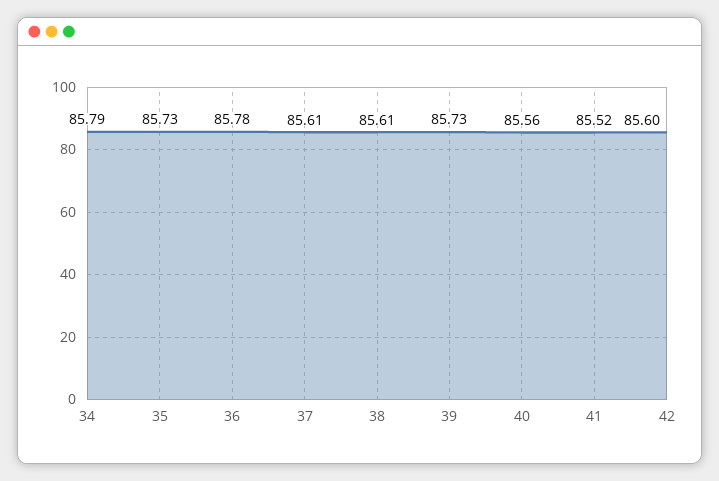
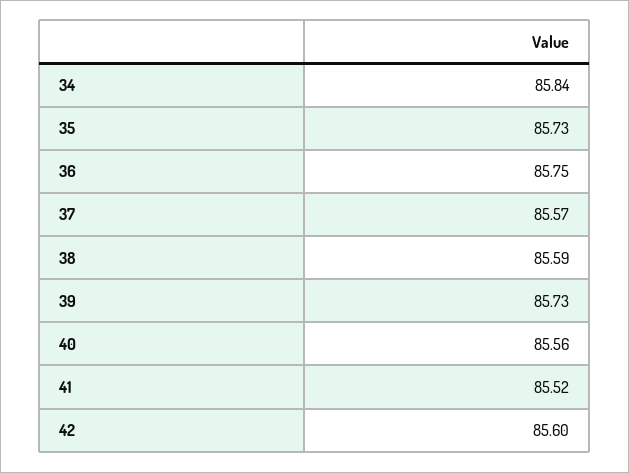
  {
-   "34": 85.79,
+   "34": 85.84,
    "35": 85.73,
-   "36": 85.78,
+   "36": 85.75,
-   "37": 85.61,
+   "37": 85.57,
-   "38": 85.61,
+   "38": 85.59,
    "39": 85.73,
    "40": 85.56,
    "41": 85.52,
    "42": 85.6
  }

